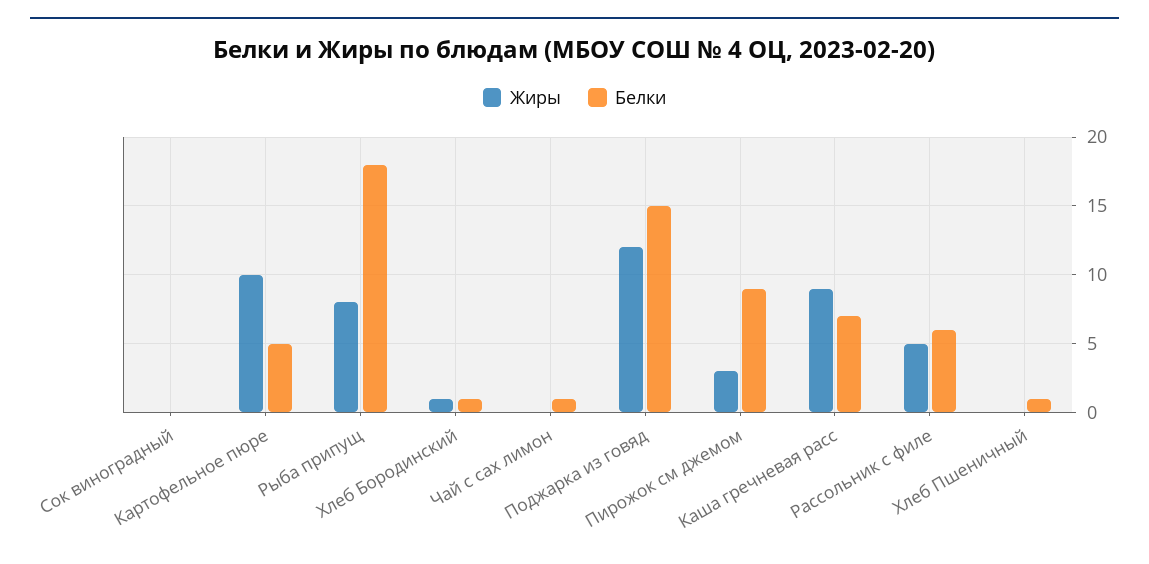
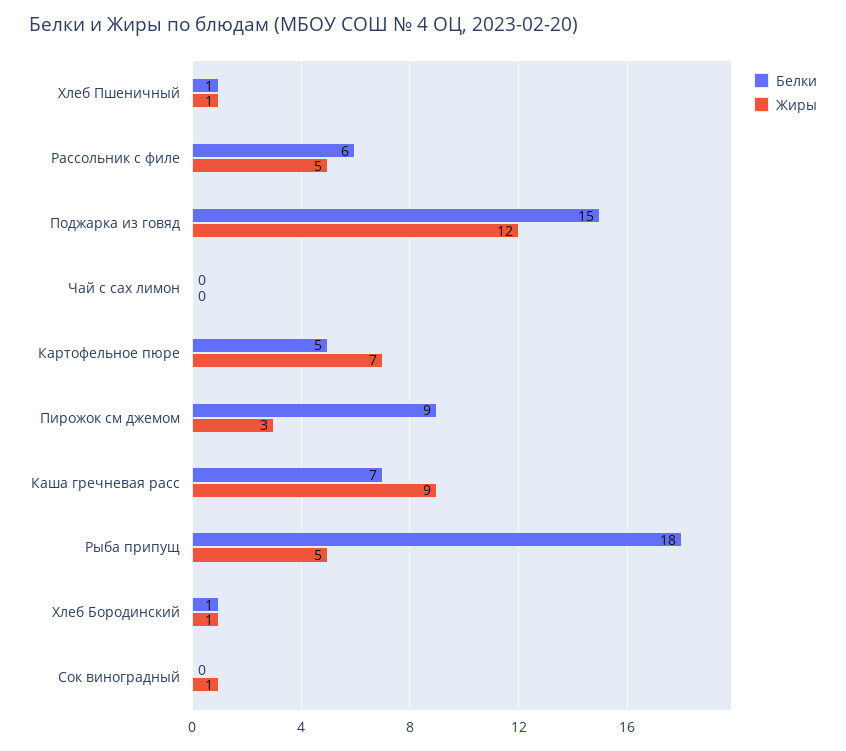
  {
    "Жиры": {
-     "Сок виноградный": 0,
+     "Сок виноградный": 1,
-     "Картофельное пюре": 10,
+     "Картофельное пюре": 7,
-     "Рыба припущ": 8,
+     "Рыба припущ": 5,
      "Хлеб Бородинский": 1,
      "Чай с сах лимон": 0,
      "Поджарка из говяд": 12,
      "Пирожок см джемом": 3,
      "Каша гречневая расс": 9,
      "Рассольник с филе": 5,
-     "Хлеб Пшеничный": 0
+     "Хлеб Пшеничный": 1
    },
    "Белки": {
      "Сок виноградный": 0,
      "Картофельное пюре": 5,
      "Рыба припущ": 18,
      "Хлеб Бородинский": 1,
-     "Чай с сах лимон": 1,
+     "Чай с сах лимон": 0,
      "Поджарка из говяд": 15,
      "Пирожок см джемом": 9,
      "Каша гречневая расс": 7,
      "Рассольник с филе": 6,
      "Хлеб Пшеничный": 1
    }
  }

